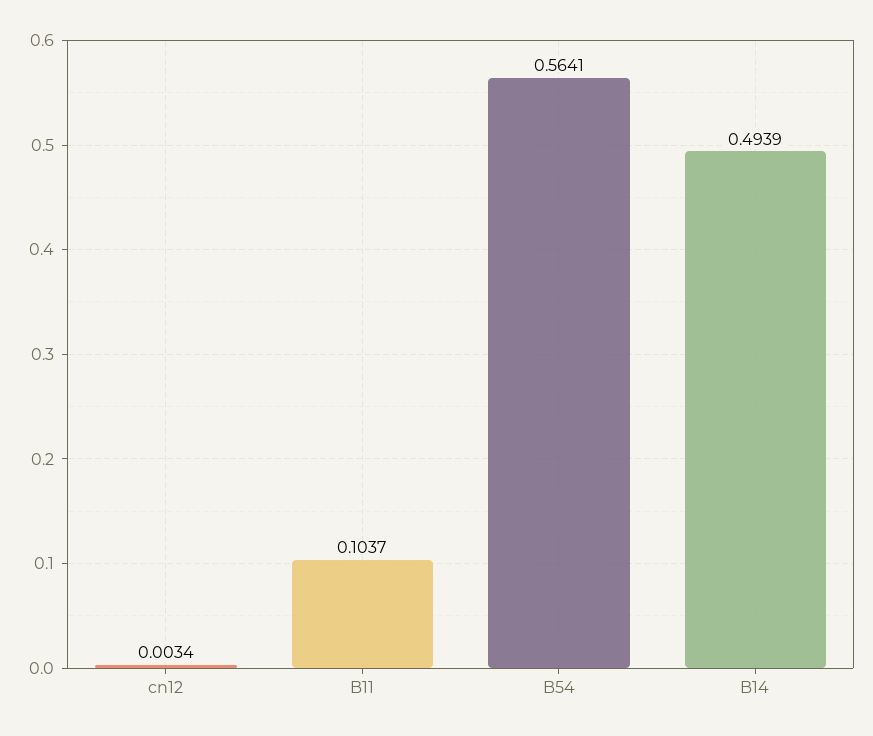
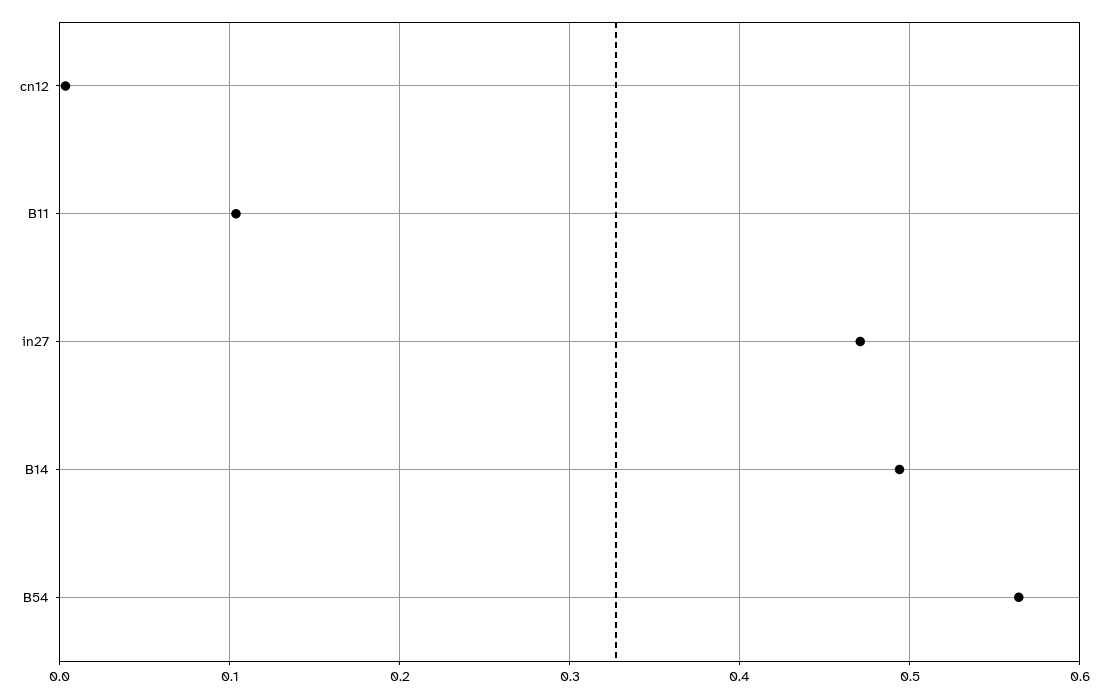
  {
    "cn12": 0.0034,
    "B11": 0.1037,
    "B54": 0.5641,
-   "B14": 0.4939
+   "B14": 0.4939,
+   "in27": 0.47
  }

